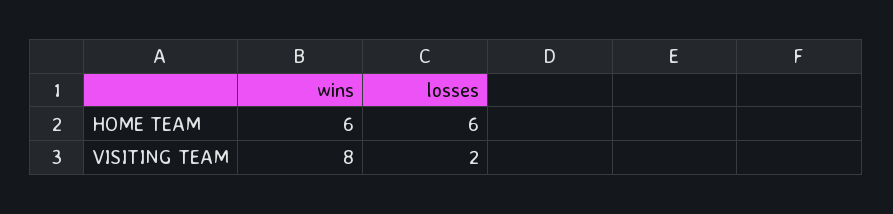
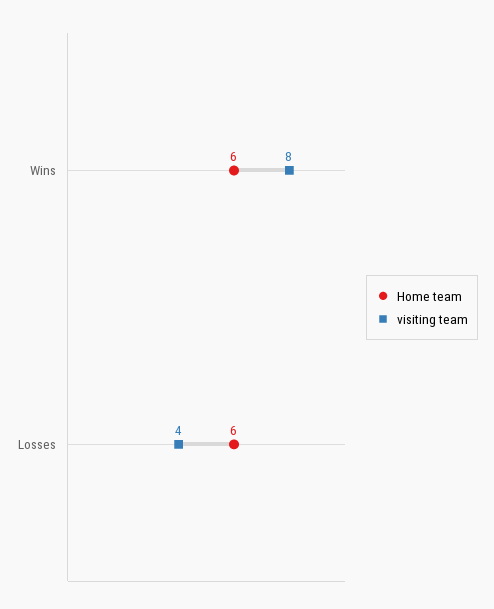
  {
    "HOME TEAM": {
      "wins": 6,
      "losses": 6
    },
    "VISITING TEAM": {
      "wins": 8,
-     "losses": 2
+     "losses": 4
    }
  }

